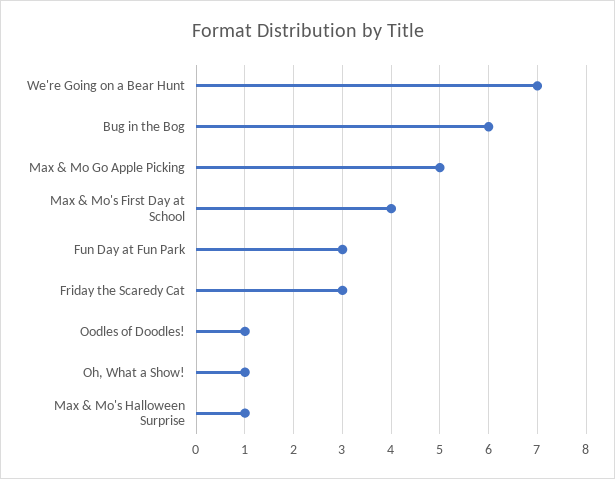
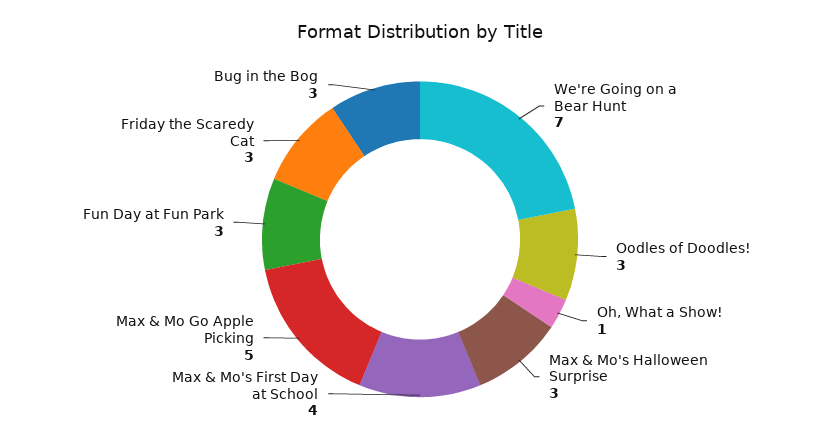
  {
    "We're Going on a Bear Hunt": 7,
-   "Bug in the Bog": 6,
+   "Bug in the Bog": 3,
    "Max & Mo Go Apple Picking": 5,
    "Max & Mo's First Day at School": 4,
    "Fun Day at Fun Park": 3,
    "Friday the Scaredy Cat": 3,
-   "Oodles of Doodles!": 1,
+   "Oodles of Doodles!": 3,
    "Oh, What a Show!": 1,
-   "Max & Mo's Halloween Surprise": 1
+   "Max & Mo's Halloween Surprise": 3
  }

